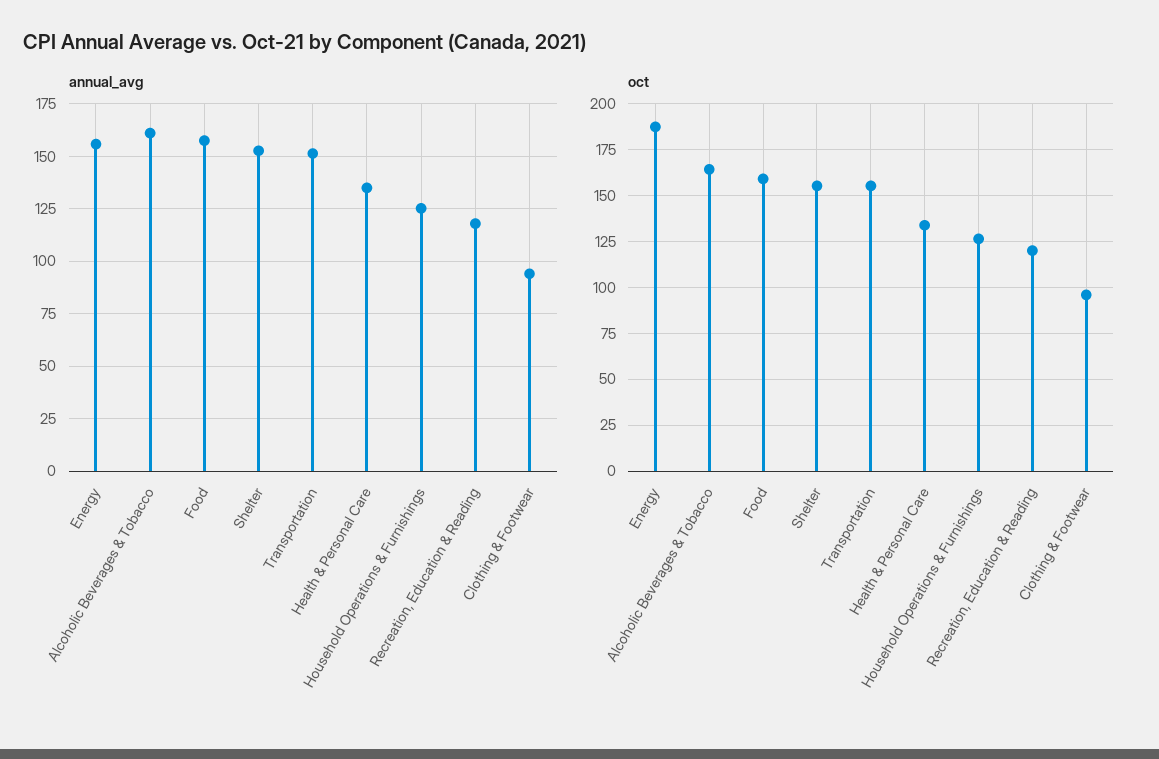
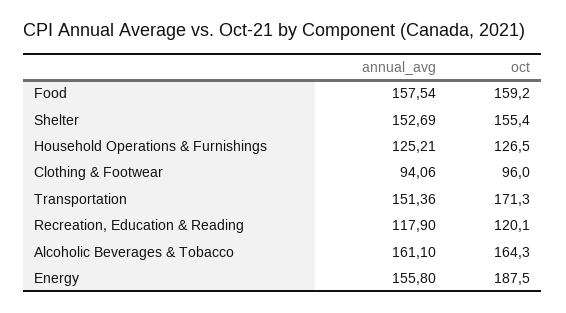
  {
    "annual_avg": {
      "Energy": 155.8,
      "Alcoholic Beverages & Tobacco": 161.1,
      "Food": 157.54,
      "Shelter": 152.69,
      "Transportation": 151.36,
-     "Health & Personal Care": 135,
      "Household Operations & Furnishings": 125.21,
      "Recreation, Education & Reading": 117.9,
      "Clothing & Footwear": 94.06
    },
    "oct": {
      "Energy": 187.5,
      "Alcoholic Beverages & Tobacco": 164.3,
      "Food": 159.2,
      "Shelter": 155.4,
-     "Transportation": 155,
+     "Transportation": 171.3,
-     "Health & Personal Care": 135,
      "Household Operations & Furnishings": 126.5,
      "Recreation, Education & Reading": 120.1,
      "Clothing & Footwear": 96
    }
  }

